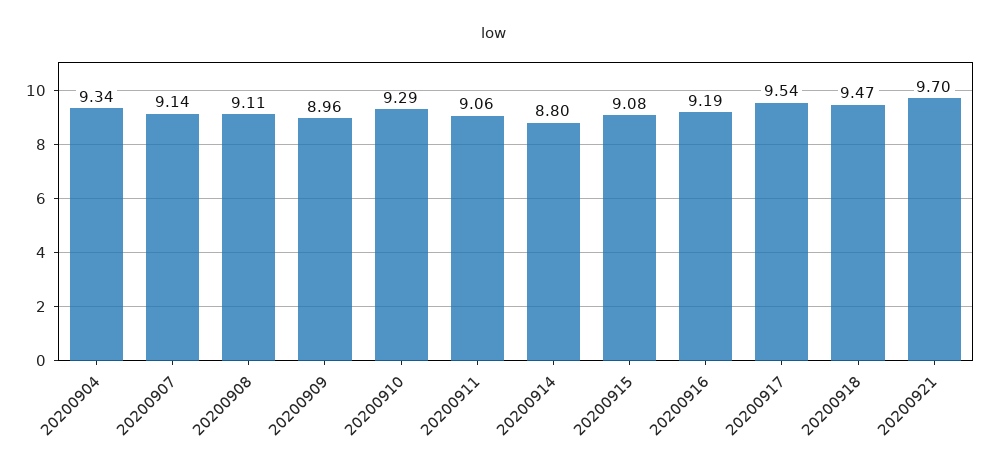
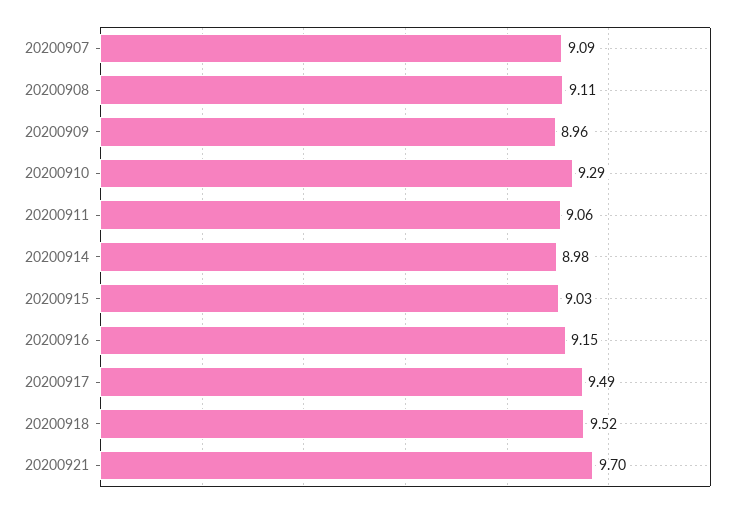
  {
-   "20200904": 9.34,
-   "20200907": 9.14,
+   "20200907": 9.09,
    "20200908": 9.11,
    "20200909": 8.96,
    "20200910": 9.29,
    "20200911": 9.06,
-   "20200914": 8.8,
+   "20200914": 8.98,
-   "20200915": 9.08,
+   "20200915": 9.03,
-   "20200916": 9.19,
+   "20200916": 9.15,
-   "20200917": 9.54,
+   "20200917": 9.49,
-   "20200918": 9.47,
+   "20200918": 9.52,
    "20200921": 9.7
  }

